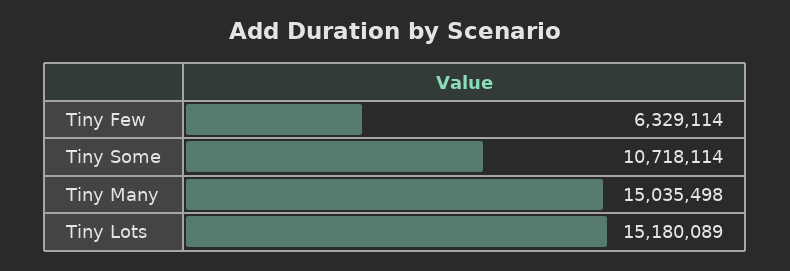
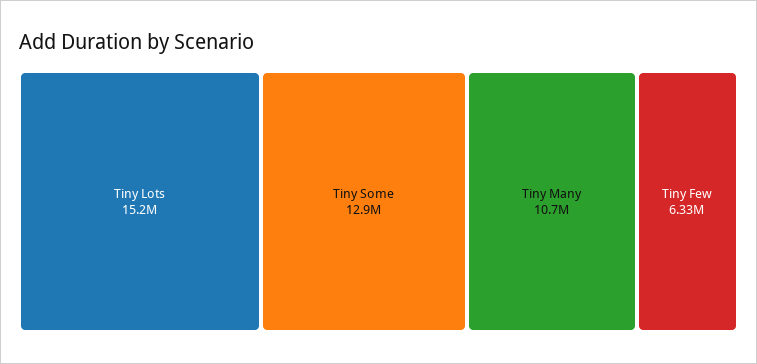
  {
    "Tiny Few": 6329114,
-   "Tiny Some": 10718114,
+   "Tiny Some": 12900000,
-   "Tiny Many": 15035498,
+   "Tiny Many": 10700000,
    "Tiny Lots": 15180089
  }

